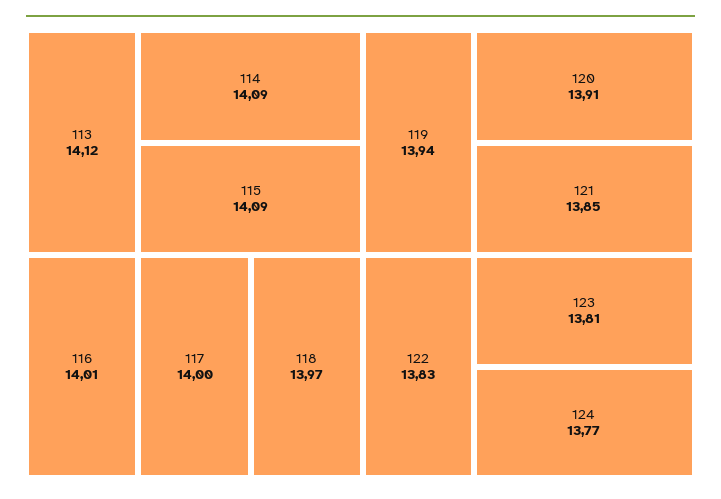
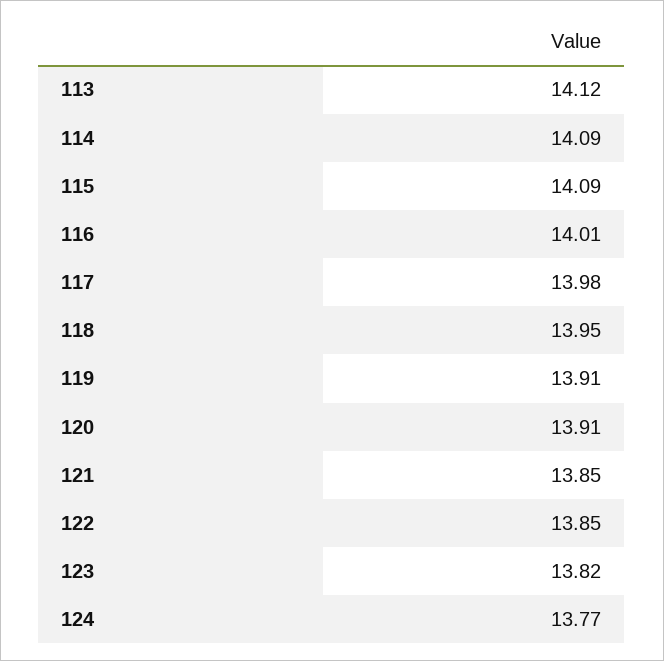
  {
    "113": 14.12,
    "114": 14.09,
    "115": 14.09,
    "116": 14.01,
-   "117": 14,
+   "117": 13.98,
-   "118": 13.97,
+   "118": 13.95,
-   "119": 13.94,
+   "119": 13.91,
    "120": 13.91,
    "121": 13.85,
-   "122": 13.83,
+   "122": 13.85,
-   "123": 13.81,
+   "123": 13.82,
    "124": 13.77
  }

